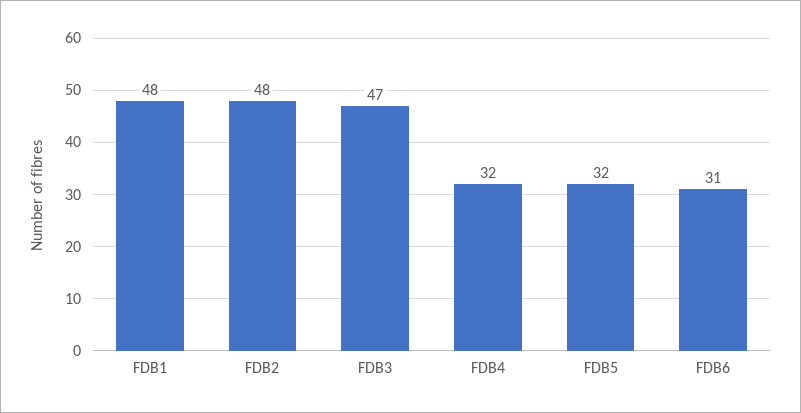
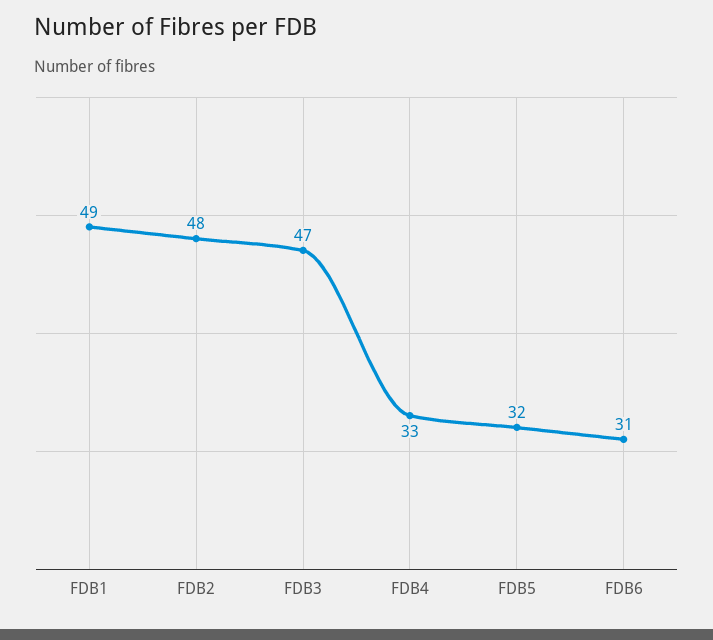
  {
-   "FDB1": 48,
+   "FDB1": 49,
    "FDB2": 48,
    "FDB3": 47,
-   "FDB4": 32,
+   "FDB4": 33,
    "FDB5": 32,
    "FDB6": 31
  }

